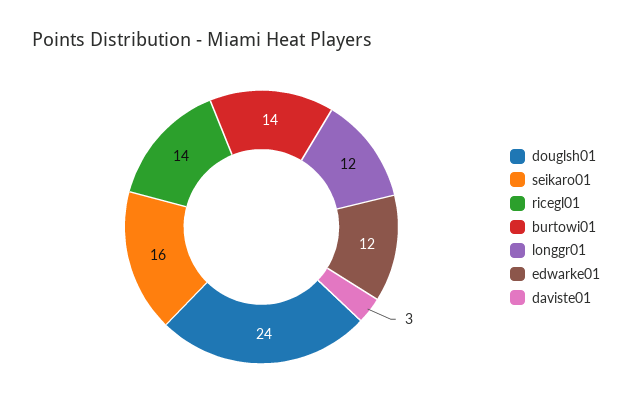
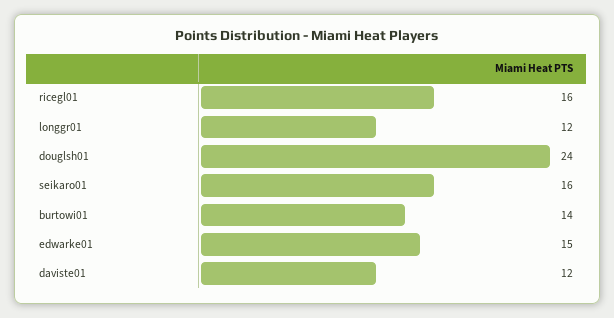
  {
    "douglsh01": 24,
    "seikaro01": 16,
-   "ricegl01": 14,
+   "ricegl01": 16,
    "burtowi01": 14,
    "longgr01": 12,
-   "edwarke01": 12,
+   "edwarke01": 15,
-   "daviste01": 3
+   "daviste01": 12
  }

